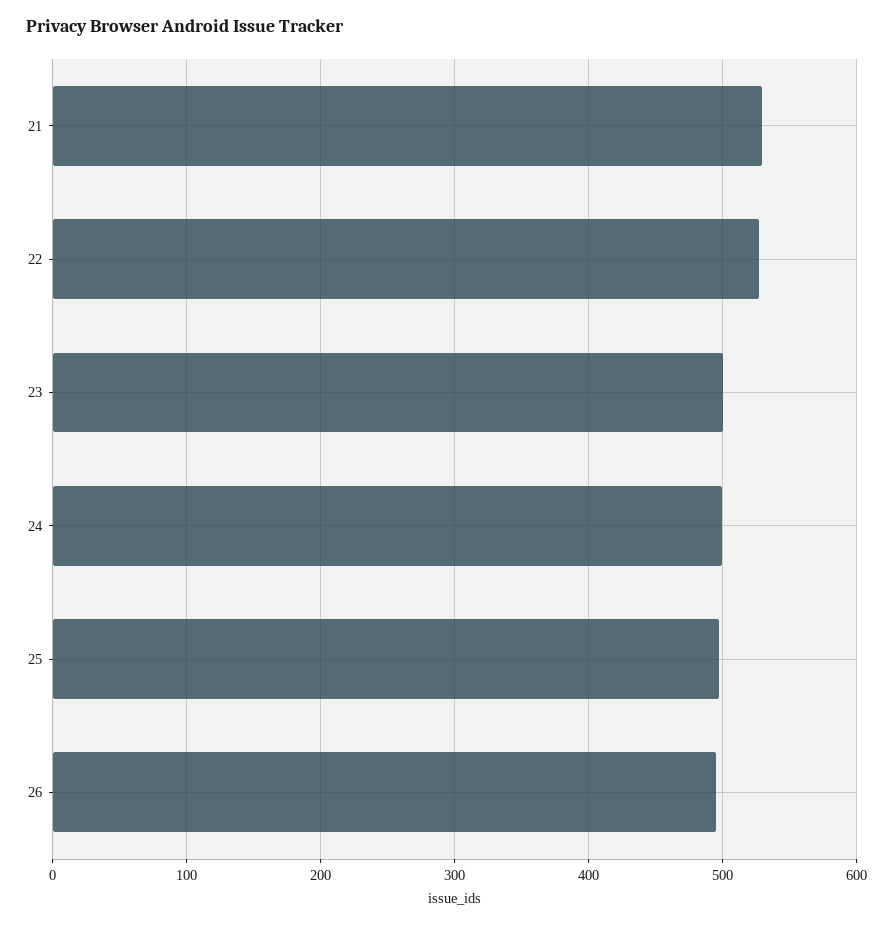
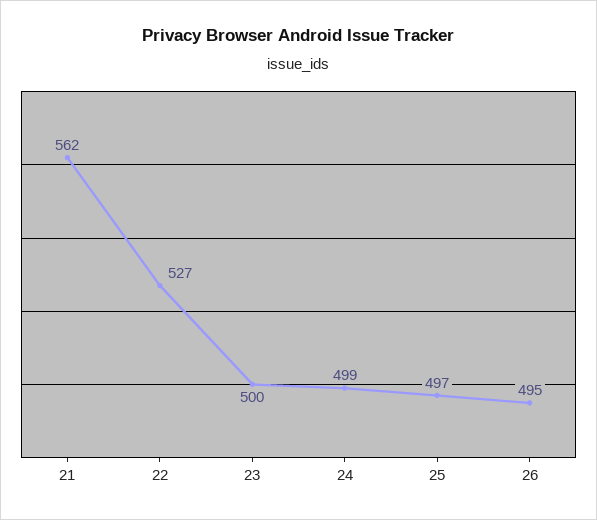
  {
-   "21": 530,
+   "21": 562,
    "22": 527,
    "23": 500,
    "24": 499,
    "25": 497,
    "26": 495
  }

